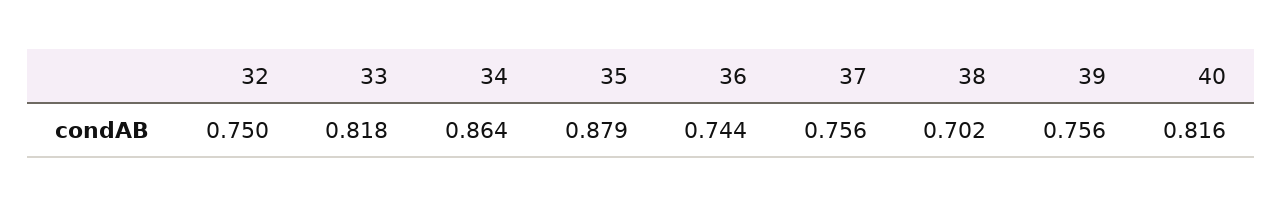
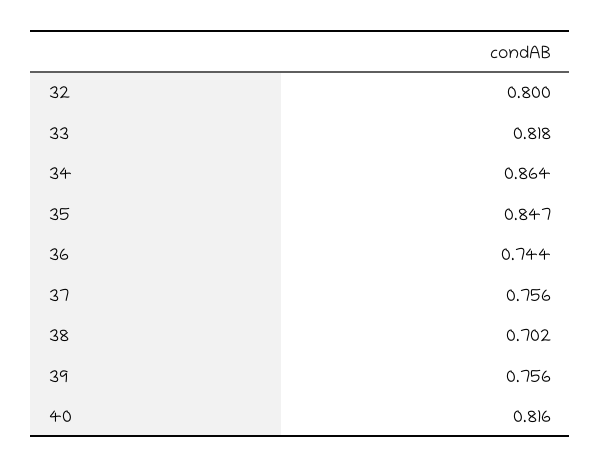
  {
-   "32": 0.75,
+   "32": 0.8,
    "33": 0.818,
    "34": 0.864,
-   "35": 0.879,
+   "35": 0.847,
    "36": 0.744,
    "37": 0.756,
    "38": 0.702,
    "39": 0.756,
    "40": 0.816
  }

